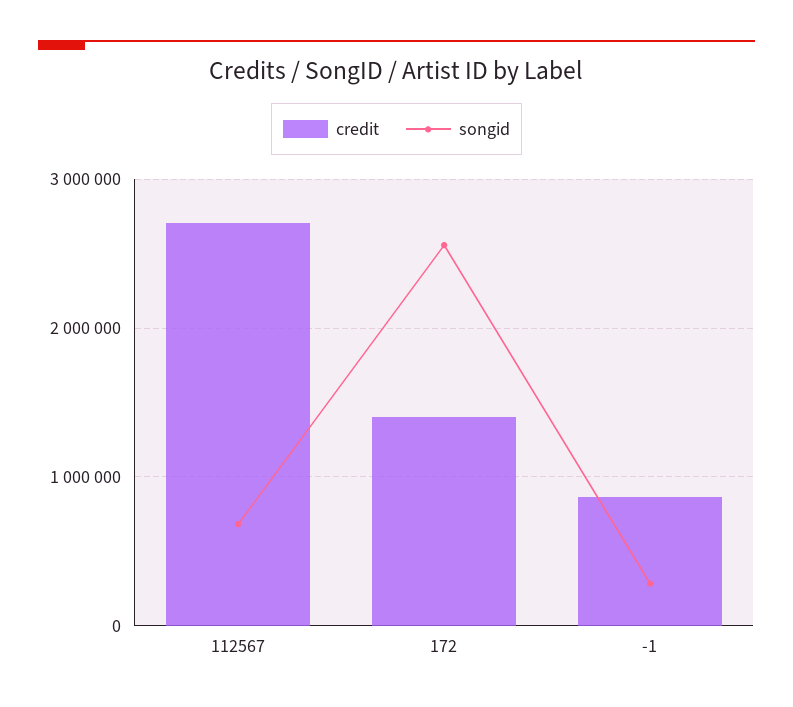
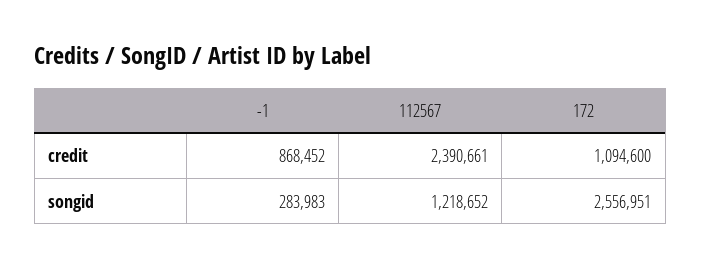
  {
    "credit": {
-     "112567": 2700000,
+     "112567": 2390661,
-     "172": 1400000,
+     "172": 1094600,
      "-1": 868452
    },
    "songid": {
-     "112567": 700000,
+     "112567": 1218652,
      "172": 2556951,
      "-1": 283983
    }
  }

